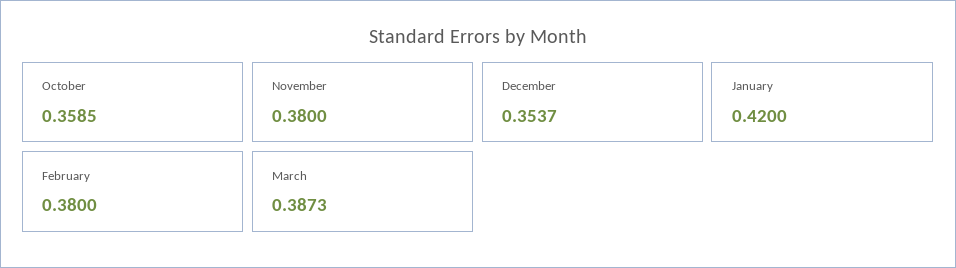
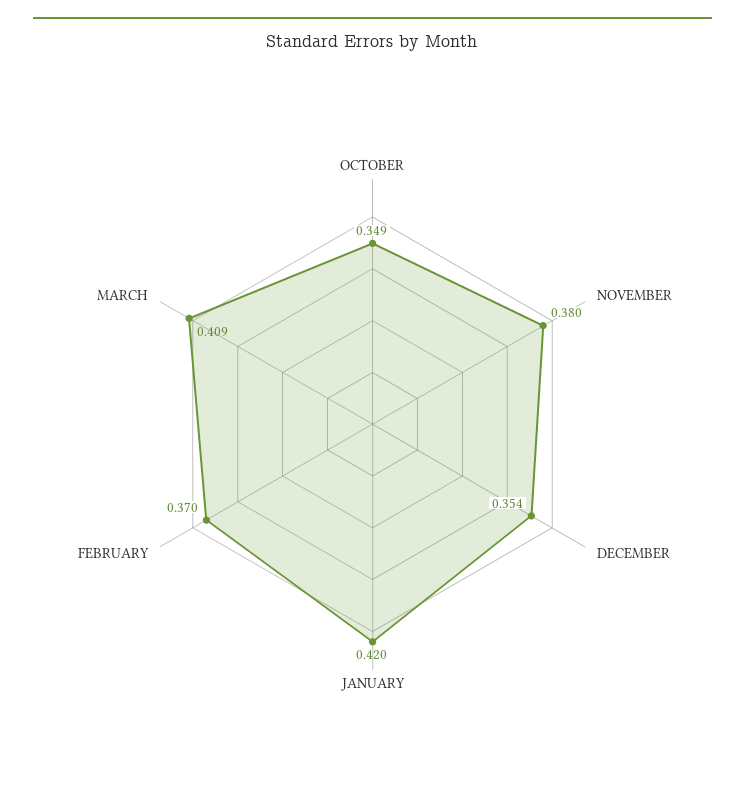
  {
-   "October": 0.3585,
+   "October": 0.349,
    "November": 0.38,
    "December": 0.3537,
    "January": 0.42,
-   "February": 0.38,
+   "February": 0.37,
-   "March": 0.3873
+   "March": 0.409
  }

